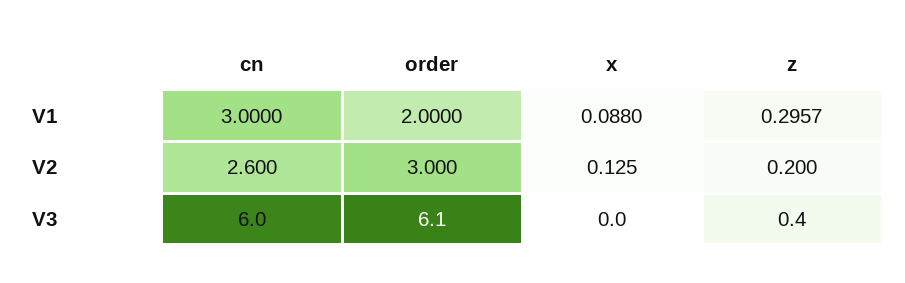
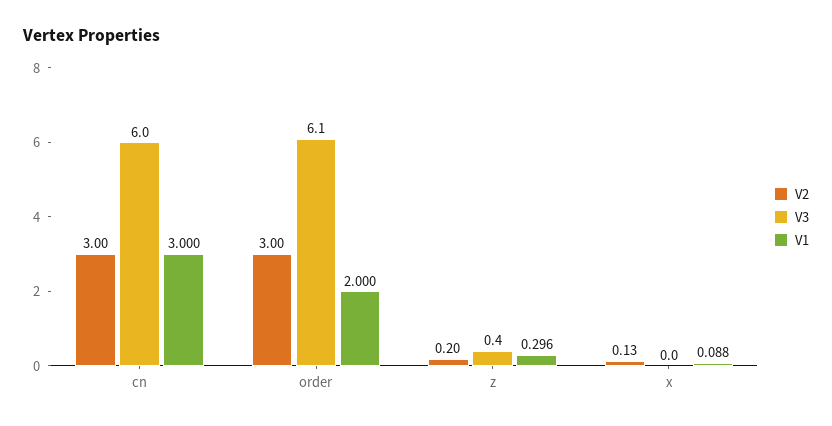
  {
    "V1": {
      "cn": 3,
      "order": 2,
      "x": 0.088,
      "z": 0.2957
    },
    "V2": {
-     "cn": 2.6,
+     "cn": 3,
      "order": 3,
      "x": 0.125,
      "z": 0.2
    },
    "V3": {
      "cn": 6,
      "order": 6.1,
      "x": 0,
      "z": 0.4
    }
  }

